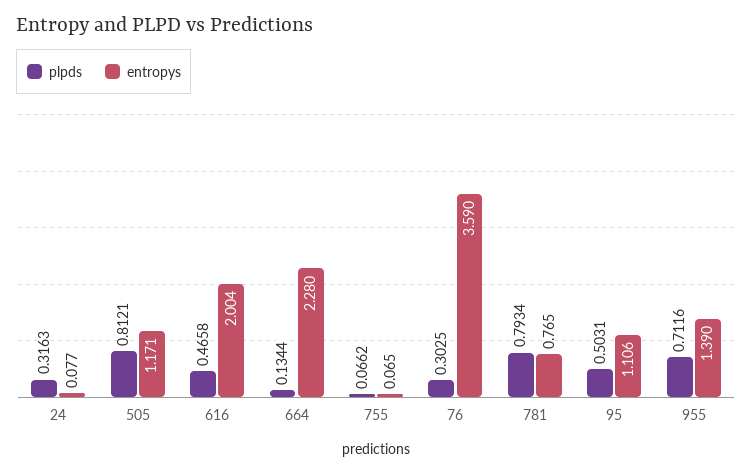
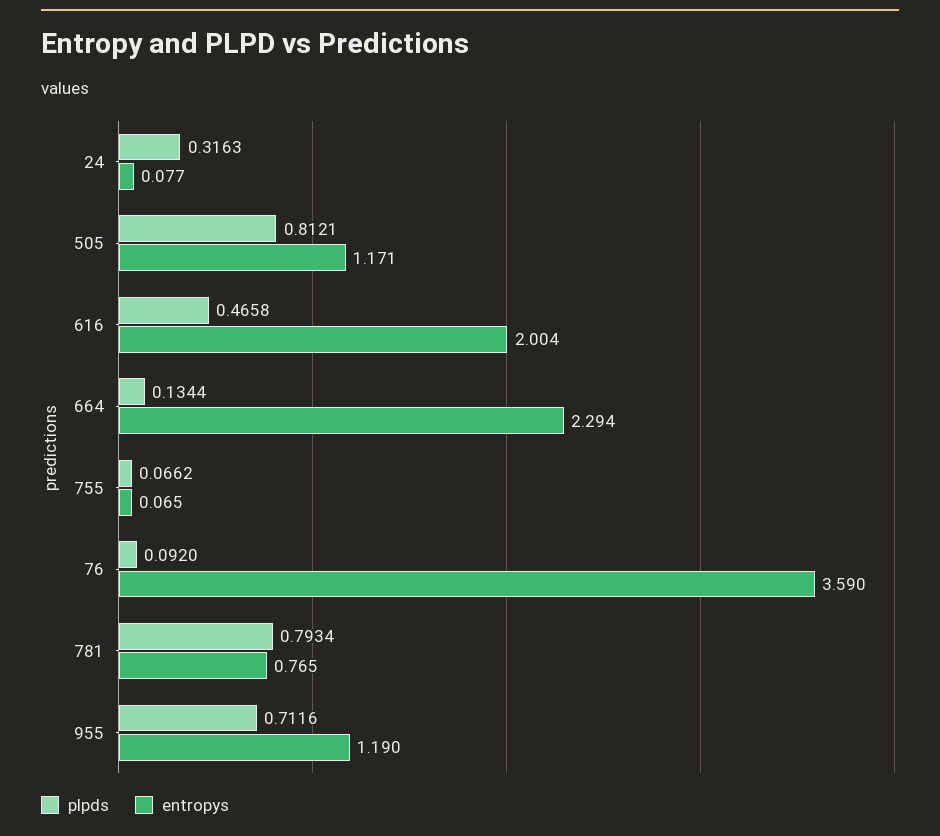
  {
    "plpds": {
      "24": 0.3163,
      "505": 0.8121,
      "616": 0.4658,
      "664": 0.1344,
      "755": 0.0662,
-     "76": 0.3025,
+     "76": 0.092,
      "781": 0.7934,
-     "95": 0.5031,
      "955": 0.7116
    },
    "entropys": {
      "24": 0.077,
      "505": 1.171,
      "616": 2.004,
-     "664": 2.28,
+     "664": 2.294,
      "755": 0.065,
      "76": 3.59,
      "781": 0.765,
-     "95": 1.106,
-     "955": 1.39
+     "955": 1.19
    }
  }

